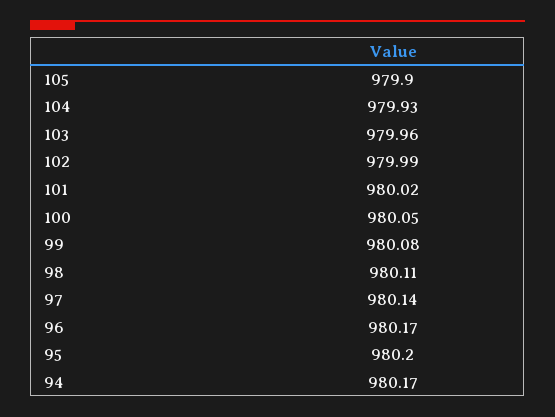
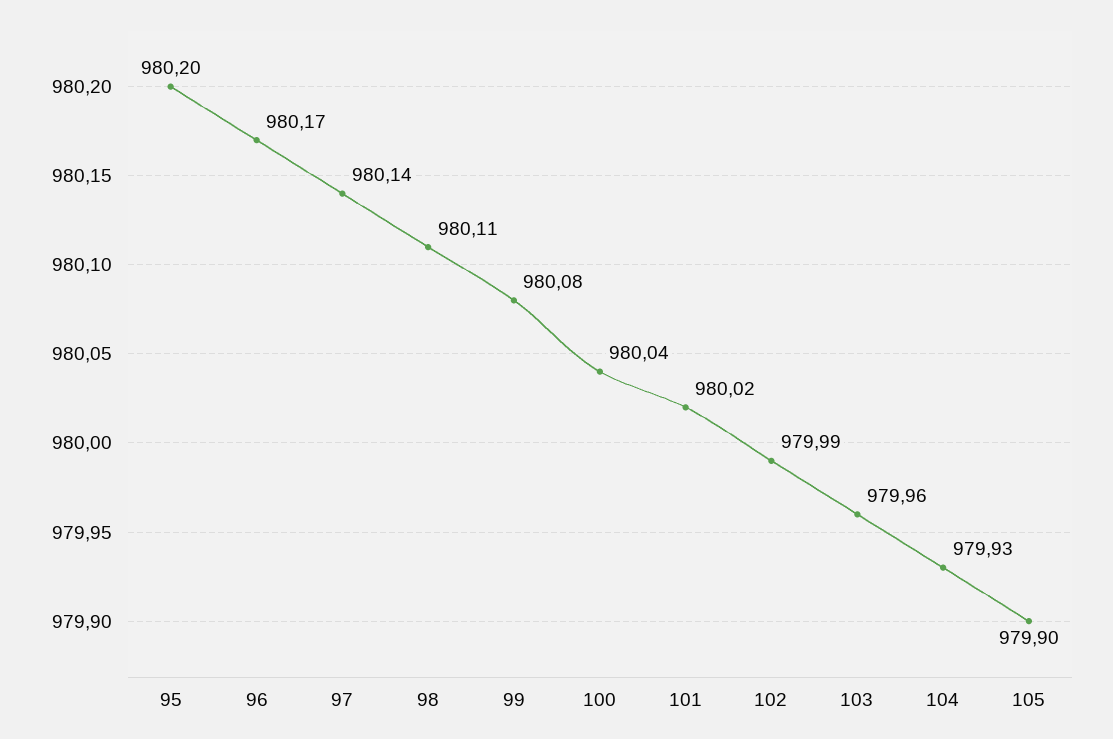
  {
    "105": 979.9,
    "104": 979.93,
    "103": 979.96,
    "102": 979.99,
    "101": 980.02,
-   "100": 980.05,
+   "100": 980.04,
    "99": 980.08,
    "98": 980.11,
    "97": 980.14,
    "96": 980.17,
-   "95": 980.2,
+   "95": 980.2
-   "94": 980.17
  }

